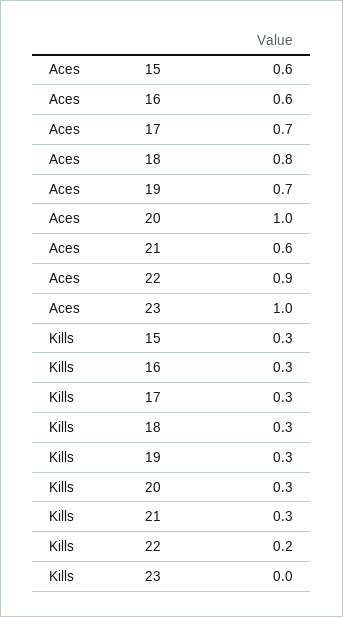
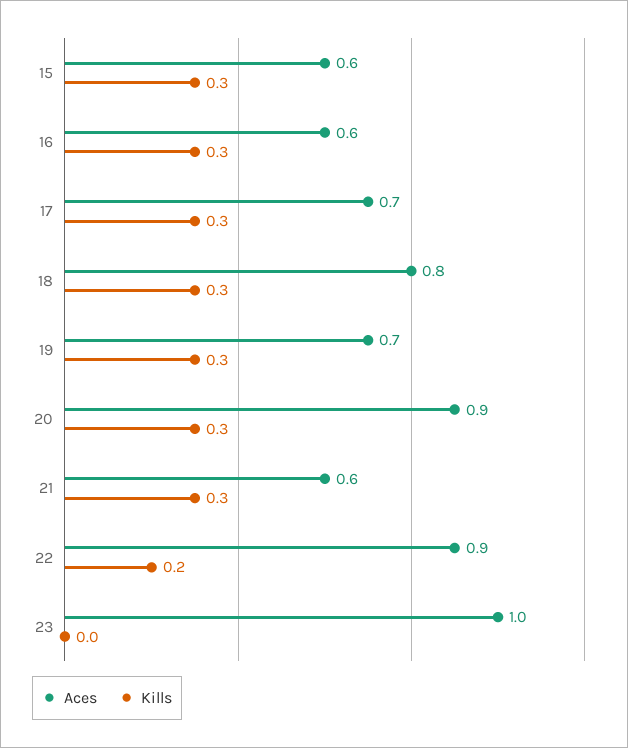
  {
    "Aces": {
      "15": 0.6,
      "16": 0.6,
      "17": 0.7,
      "18": 0.8,
      "19": 0.7,
-     "20": 1,
+     "20": 0.9,
      "21": 0.6,
      "22": 0.9,
      "23": 1
    },
    "Kills": {
      "15": 0.3,
      "16": 0.3,
      "17": 0.3,
      "18": 0.3,
      "19": 0.3,
      "20": 0.3,
      "21": 0.3,
      "22": 0.2,
      "23": 0
    }
  }

